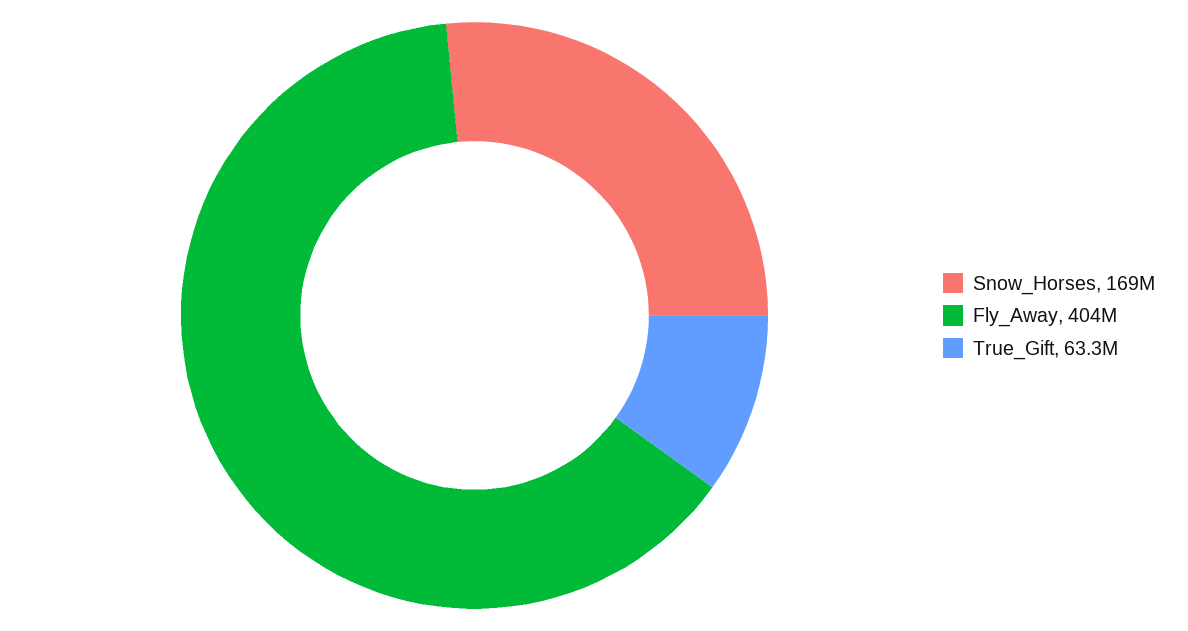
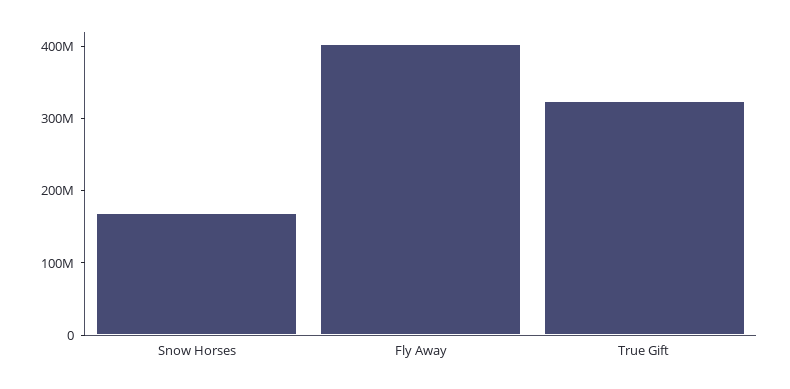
  {
    "Snow_Horses": 169000000,
    "Fly_Away": 404000000,
-   "True_Gift": 63300000
+   "True_Gift": 320000000
  }

